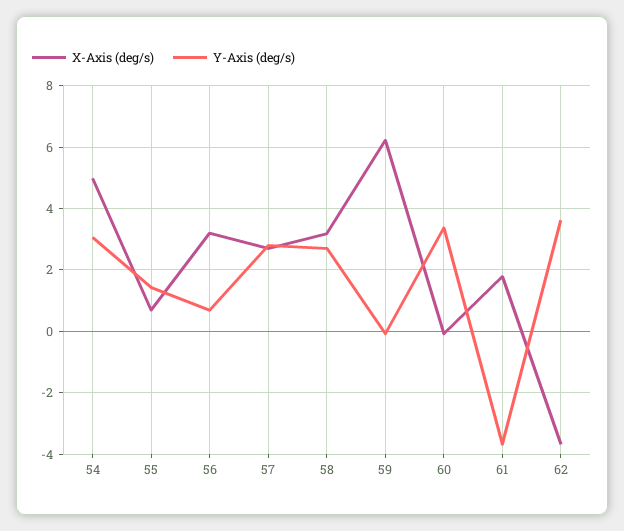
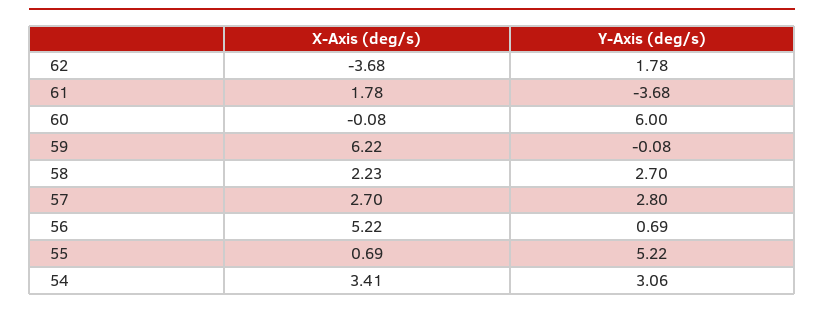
  {
    "X-Axis (deg/s)": {
-     "54": 5,
+     "54": 3.41,
      "55": 0.69,
-     "56": 3.2,
+     "56": 5.22,
      "57": 2.7,
-     "58": 3.2,
+     "58": 2.23,
      "59": 6.22,
      "60": -0.08,
      "61": 1.78,
      "62": -3.68
    },
    "Y-Axis (deg/s)": {
      "54": 3.06,
-     "55": 1.4,
+     "55": 5.22,
      "56": 0.69,
      "57": 2.8,
      "58": 2.7,
      "59": -0.08,
-     "60": 3.4,
+     "60": 6,
      "61": -3.68,
-     "62": 3.6
+     "62": 1.78
    }
  }

